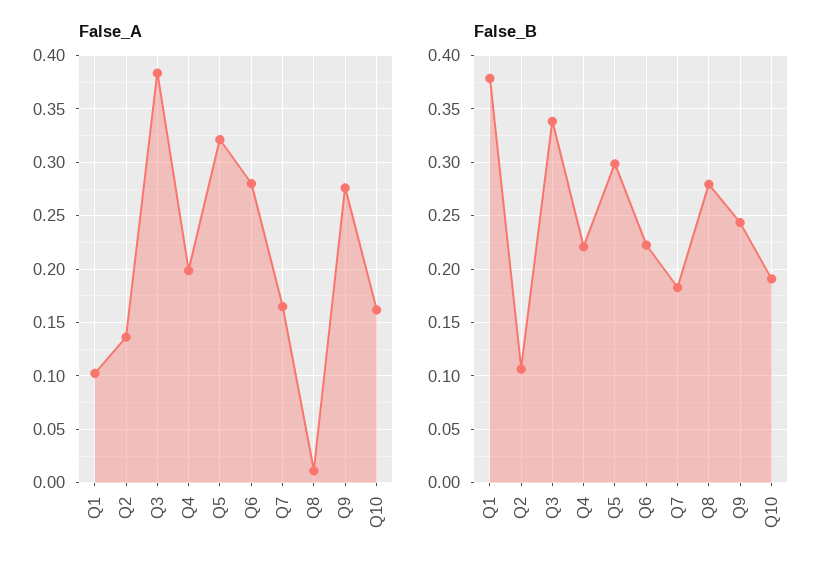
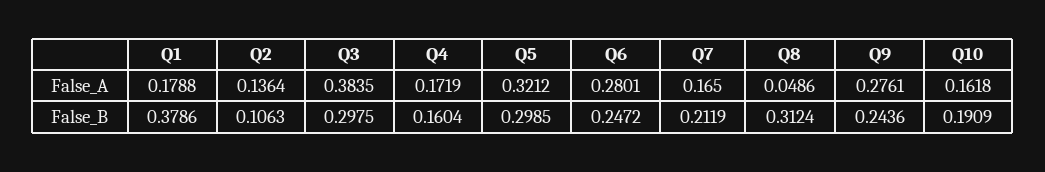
  {
    "False_A": {
-     "Q1": 0.1,
+     "Q1": 0.1788,
      "Q2": 0.1364,
      "Q3": 0.3835,
-     "Q4": 0.2,
+     "Q4": 0.1719,
      "Q5": 0.3212,
      "Q6": 0.2801,
      "Q7": 0.165,
-     "Q8": 0.01,
+     "Q8": 0.0486,
      "Q9": 0.2761,
      "Q10": 0.1618
    },
    "False_B": {
      "Q1": 0.3786,
      "Q2": 0.1063,
-     "Q3": 0.34,
+     "Q3": 0.2975,
-     "Q4": 0.22,
+     "Q4": 0.1604,
      "Q5": 0.2985,
-     "Q6": 0.22,
+     "Q6": 0.2472,
-     "Q7": 0.18,
+     "Q7": 0.2119,
-     "Q8": 0.28,
+     "Q8": 0.3124,
      "Q9": 0.2436,
      "Q10": 0.1909
    }
  }

